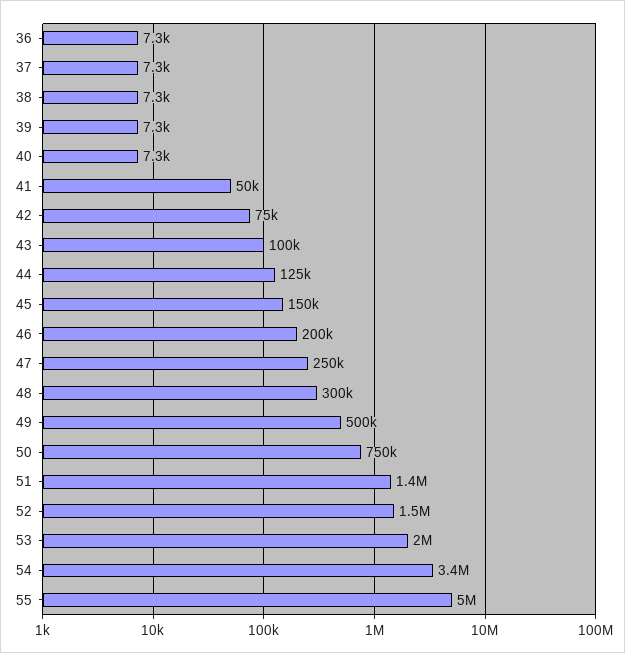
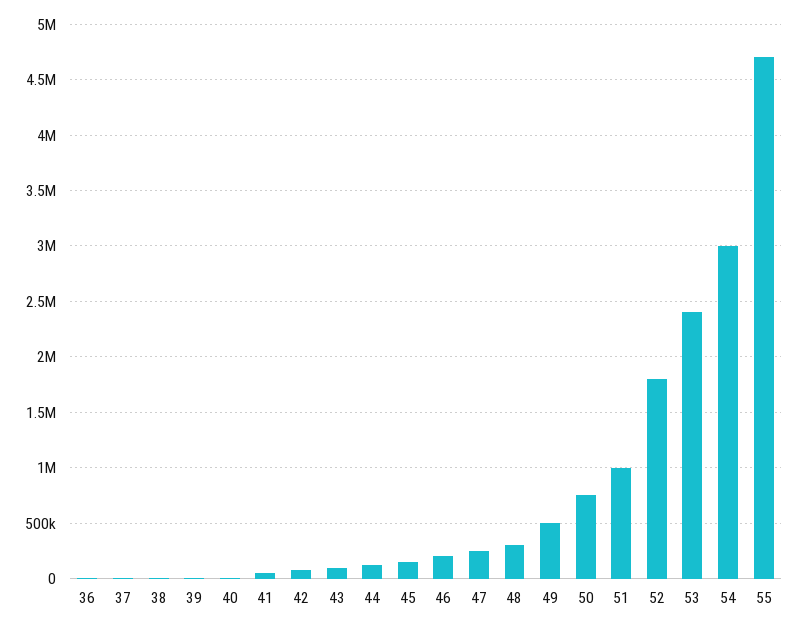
  {
    "36": 7300,
    "37": 7300,
    "38": 7300,
    "39": 7300,
    "40": 7300,
    "41": 50000,
    "42": 75000,
    "43": 100000,
    "44": 125000,
    "45": 150000,
    "46": 200000,
    "47": 250000,
    "48": 300000,
    "49": 500000,
    "50": 750000,
-   "51": 1400000,
+   "51": 1000000,
-   "52": 1500000,
+   "52": 1800000,
-   "53": 2000000,
+   "53": 2400000,
-   "54": 3400000,
+   "54": 3000000,
-   "55": 5000000
+   "55": 4700000
  }

